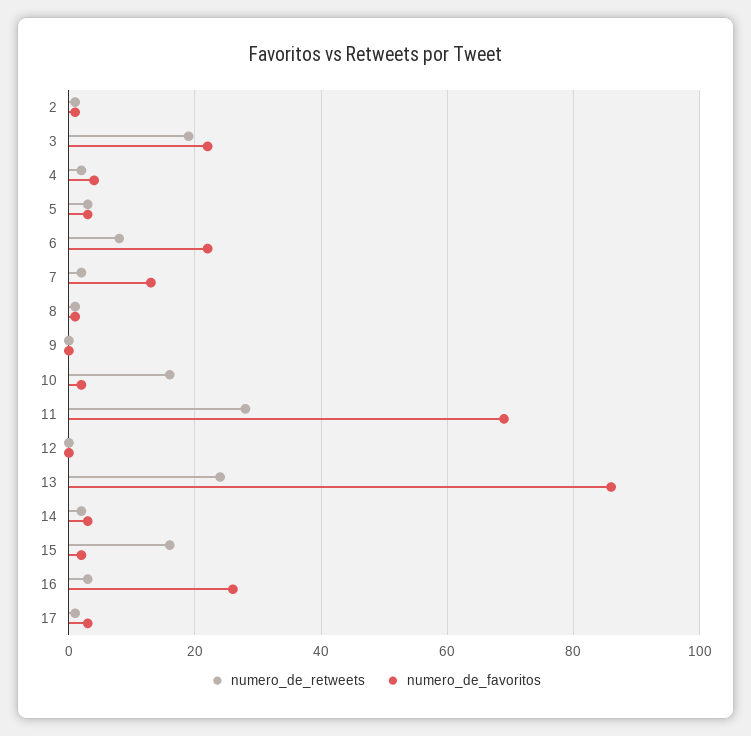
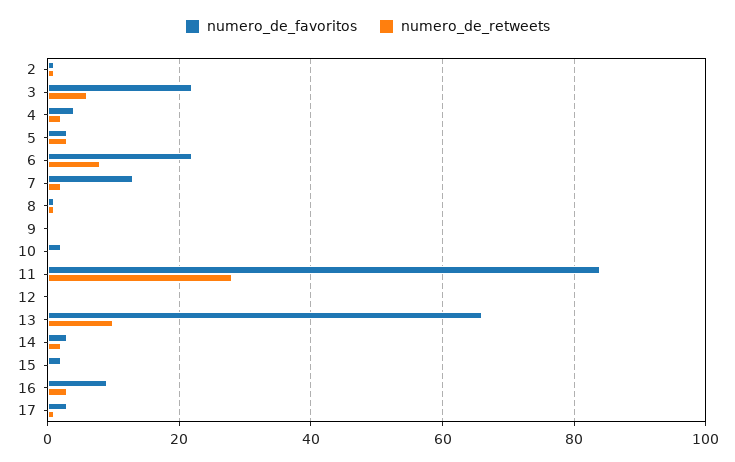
  {
    "numero_de_retweets": {
      "2": 0,
-     "3": 20,
+     "3": 5,
      "4": 0,
      "5": 5,
      "6": 10,
      "7": 0,
      "8": 0,
      "9": 0,
-     "10": 15,
+     "10": 0,
      "11": 30,
      "12": 0,
-     "13": 25,
+     "13": 10,
      "14": 0,
-     "15": 15,
+     "15": 0,
      "16": 5,
      "17": 0
    },
    "numero_de_favoritos": {
      "2": 0,
      "3": 20,
      "4": 5,
      "5": 5,
      "6": 20,
      "7": 15,
      "8": 0,
      "9": 0,
      "10": 0,
-     "11": 70,
+     "11": 85,
      "12": 0,
-     "13": 85,
+     "13": 65,
      "14": 5,
      "15": 0,
-     "16": 25,
+     "16": 10,
      "17": 5
    }
  }

